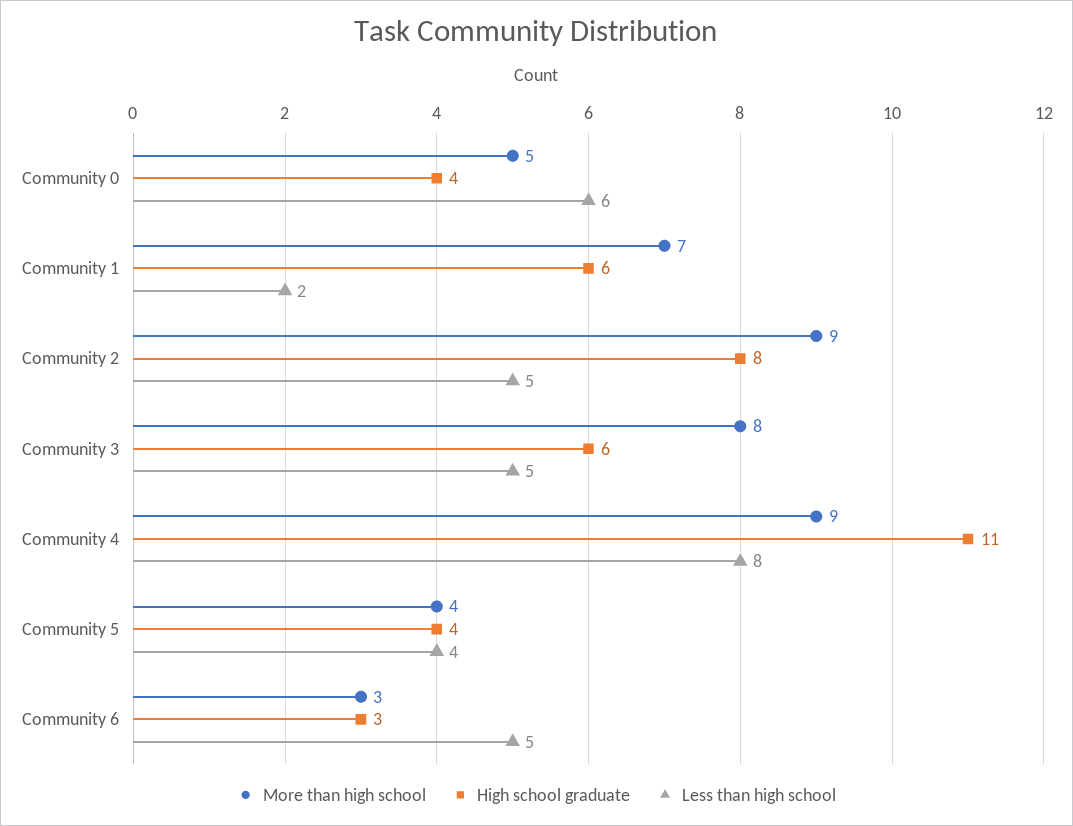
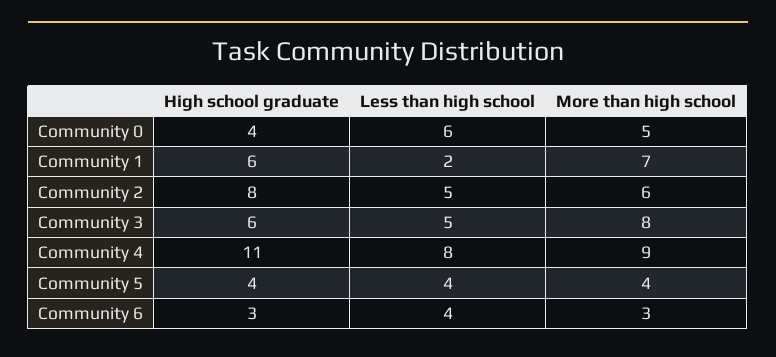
  {
    "More than high school": {
      "Community 0": 5,
      "Community 1": 7,
-     "Community 2": 9,
+     "Community 2": 6,
      "Community 3": 8,
      "Community 4": 9,
      "Community 5": 4,
      "Community 6": 3
    },
    "High school graduate": {
      "Community 0": 4,
      "Community 1": 6,
      "Community 2": 8,
      "Community 3": 6,
      "Community 4": 11,
      "Community 5": 4,
      "Community 6": 3
    },
    "Less than high school": {
      "Community 0": 6,
      "Community 1": 2,
      "Community 2": 5,
      "Community 3": 5,
      "Community 4": 8,
      "Community 5": 4,
-     "Community 6": 5
+     "Community 6": 4
    }
  }

